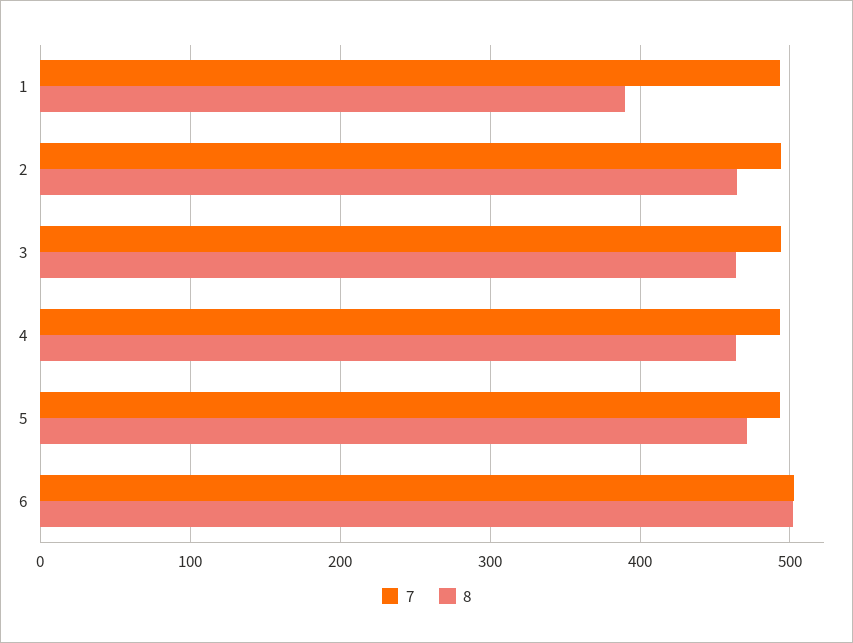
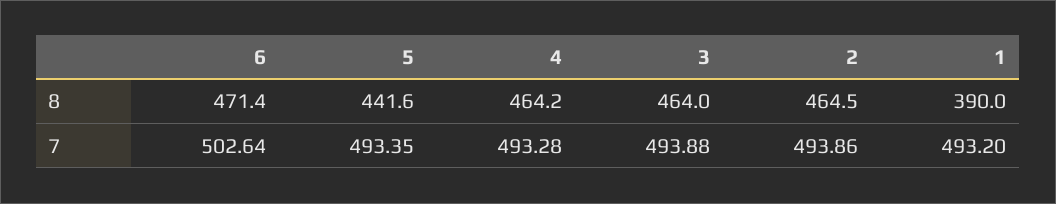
  {
    "7": {
      "1": 493.2,
      "2": 493.86,
      "3": 493.88,
      "4": 493.28,
      "5": 493.35,
      "6": 502.64
    },
    "8": {
      "1": 390,
      "2": 464.5,
      "3": 464,
      "4": 464.2,
-     "5": 470,
+     "5": 441.6,
-     "6": 500
+     "6": 471.4
    }
  }

